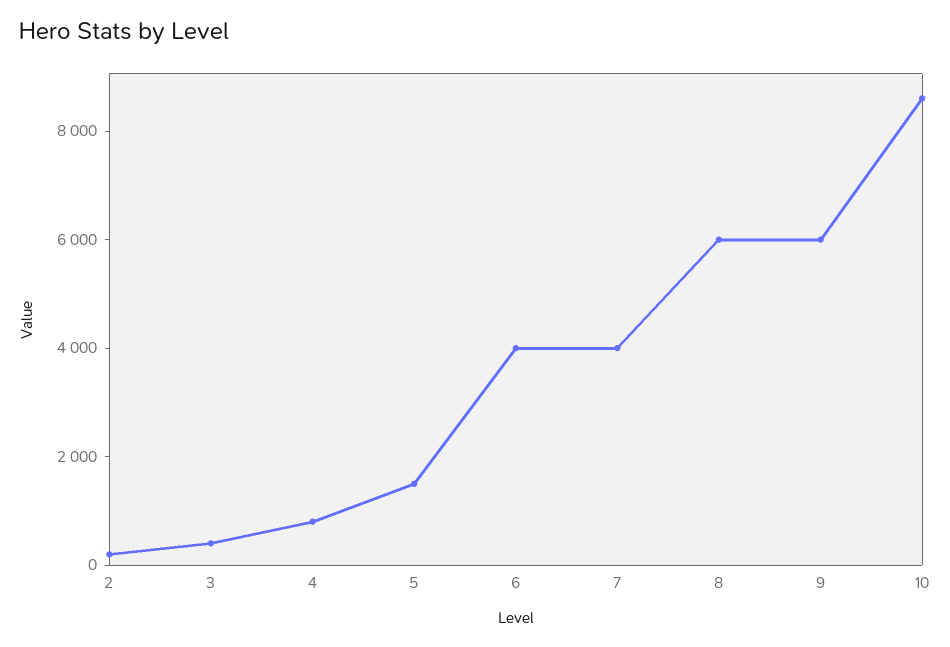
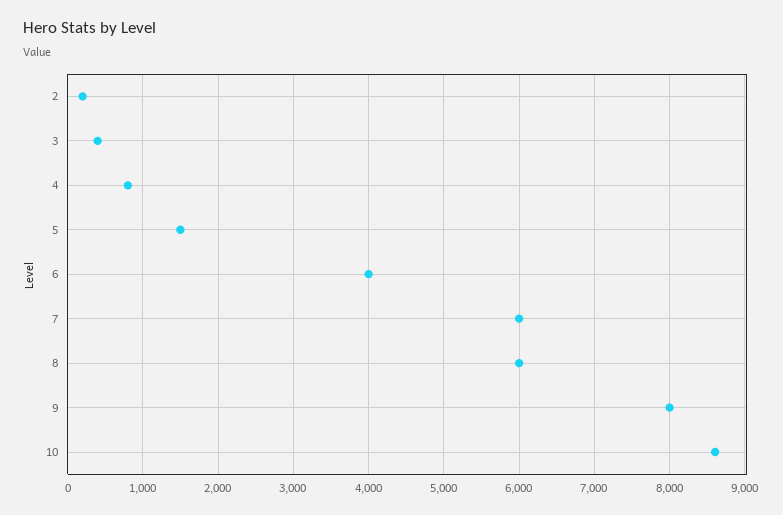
  {
    "2": 200,
    "3": 400,
    "4": 800,
    "5": 1500,
    "6": 4000,
-   "7": 4000,
+   "7": 6000,
    "8": 6000,
-   "9": 6000,
+   "9": 8000,
    "10": 8600
  }

